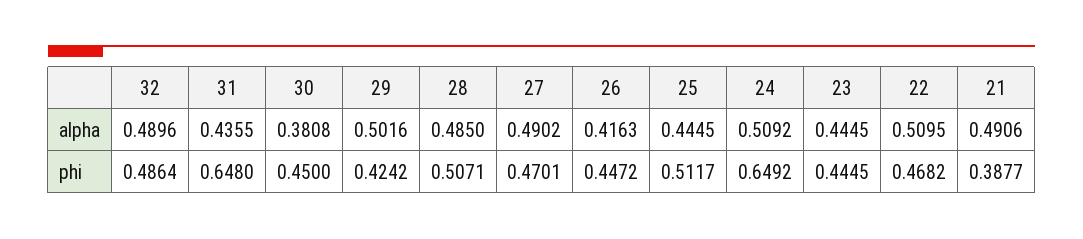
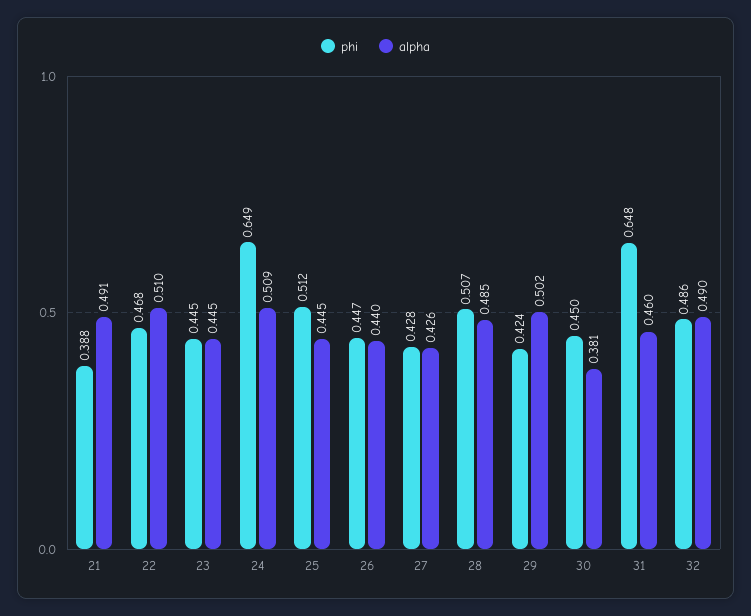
  {
    "alpha": {
      "32": 0.4896,
-     "31": 0.4355,
+     "31": 0.46,
      "30": 0.3808,
      "29": 0.5016,
      "28": 0.485,
-     "27": 0.4902,
+     "27": 0.426,
-     "26": 0.4163,
+     "26": 0.44,
      "25": 0.4445,
      "24": 0.5092,
      "23": 0.4445,
      "22": 0.5095,
      "21": 0.4906
    },
    "phi": {
      "32": 0.4864,
      "31": 0.648,
      "30": 0.45,
      "29": 0.4242,
      "28": 0.5071,
-     "27": 0.4701,
+     "27": 0.428,
      "26": 0.4472,
      "25": 0.5117,
      "24": 0.6492,
      "23": 0.4445,
      "22": 0.4682,
      "21": 0.3877
    }
  }

